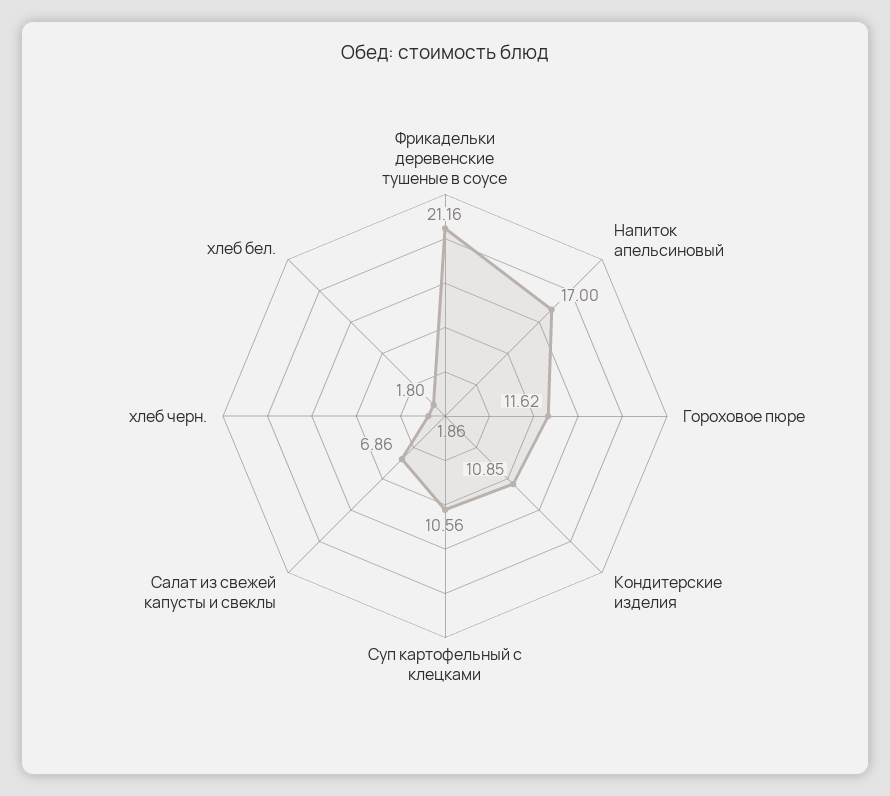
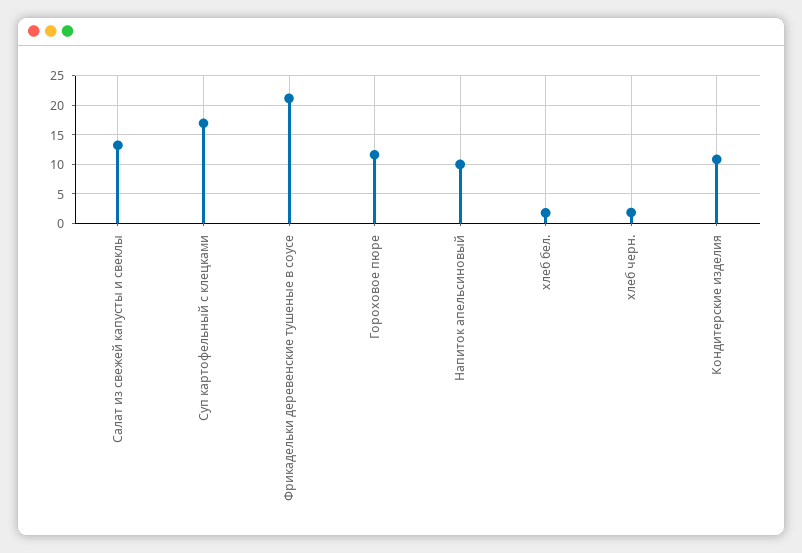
  {
    "Фрикадельки деревенские тушеные в соусе": 21.16,
-   "Напиток апельсиновый": 17,
+   "Напиток апельсиновый": 10,
    "Гороховое пюре": 11.62,
    "Кондитерские изделия": 10.85,
-   "Суп картофельный с клецками": 10.56,
+   "Суп картофельный с клецками": 17.5,
-   "Салат из свежей капусты и свеклы": 6.86,
+   "Салат из свежей капусты и свеклы": 12.5,
    "хлеб черн.": 1.86,
    "хлеб бел.": 1.8
  }

